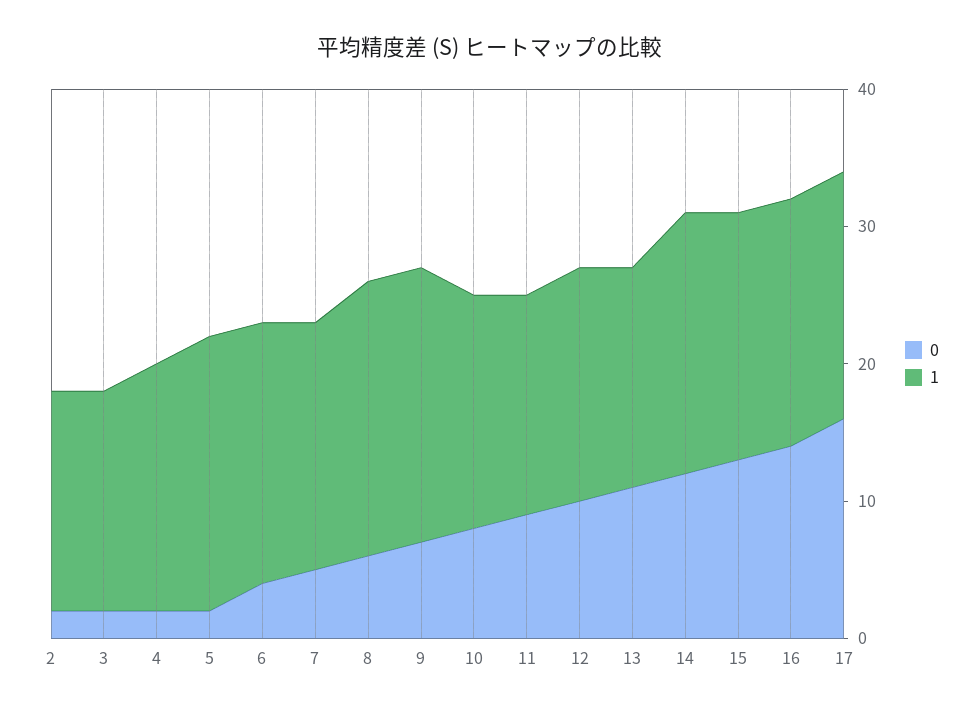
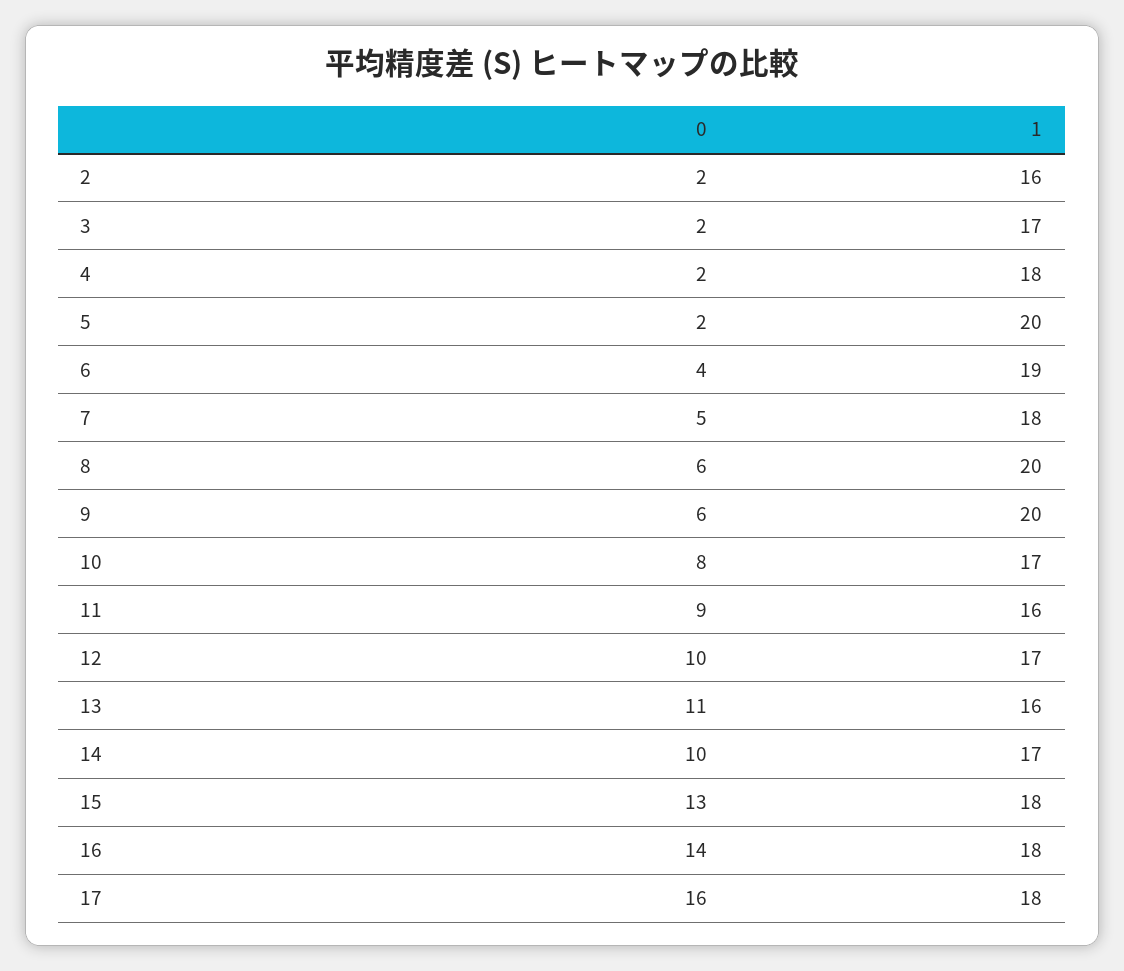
  {
    "0": {
      "2": 2,
      "3": 2,
      "4": 2,
      "5": 2,
      "6": 4,
      "7": 5,
      "8": 6,
-     "9": 7,
+     "9": 6,
      "10": 8,
      "11": 9,
      "12": 10,
      "13": 11,
-     "14": 12,
+     "14": 10,
      "15": 13,
      "16": 14,
      "17": 16
    },
    "1": {
      "2": 16,
-     "3": 16,
+     "3": 17,
      "4": 18,
      "5": 20,
      "6": 19,
      "7": 18,
      "8": 20,
      "9": 20,
      "10": 17,
      "11": 16,
      "12": 17,
      "13": 16,
-     "14": 19,
+     "14": 17,
      "15": 18,
      "16": 18,
      "17": 18
    }
  }

